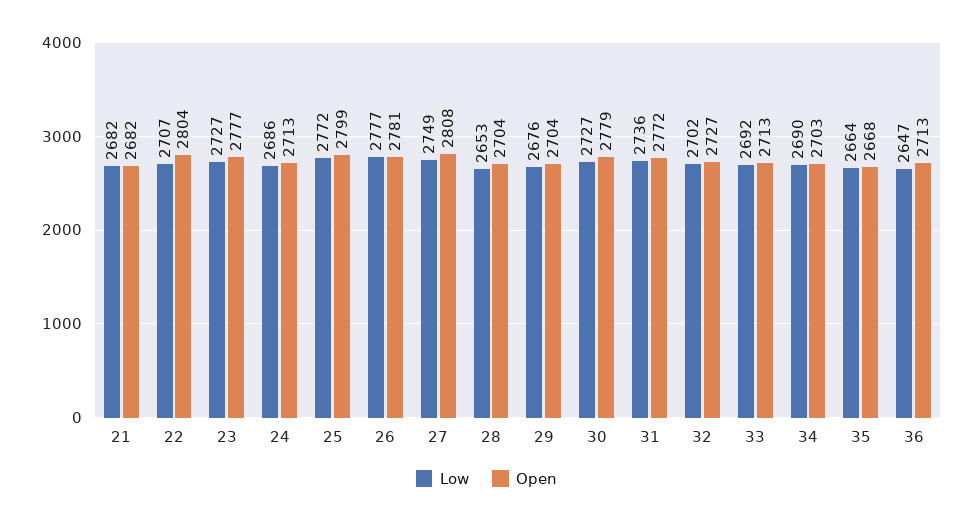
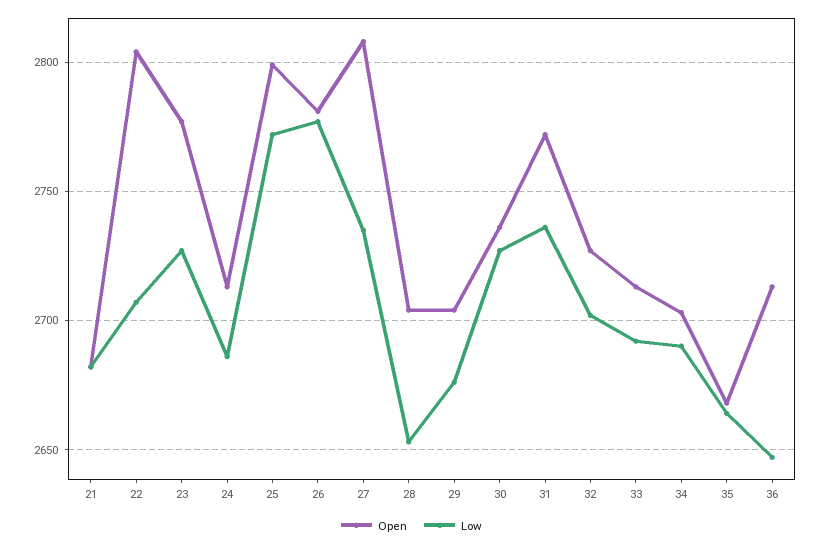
  {
    "Low": {
      "21": 2682,
      "22": 2707,
      "23": 2727,
      "24": 2686,
      "25": 2772,
      "26": 2777,
-     "27": 2749,
+     "27": 2735,
      "28": 2653,
      "29": 2676,
      "30": 2727,
      "31": 2736,
      "32": 2702,
      "33": 2692,
      "34": 2690,
      "35": 2664,
      "36": 2647
    },
    "Open": {
      "21": 2682,
      "22": 2804,
      "23": 2777,
      "24": 2713,
      "25": 2799,
      "26": 2781,
      "27": 2808,
      "28": 2704,
      "29": 2704,
-     "30": 2779,
+     "30": 2735,
      "31": 2772,
      "32": 2727,
      "33": 2713,
      "34": 2703,
      "35": 2668,
      "36": 2713
    }
  }

